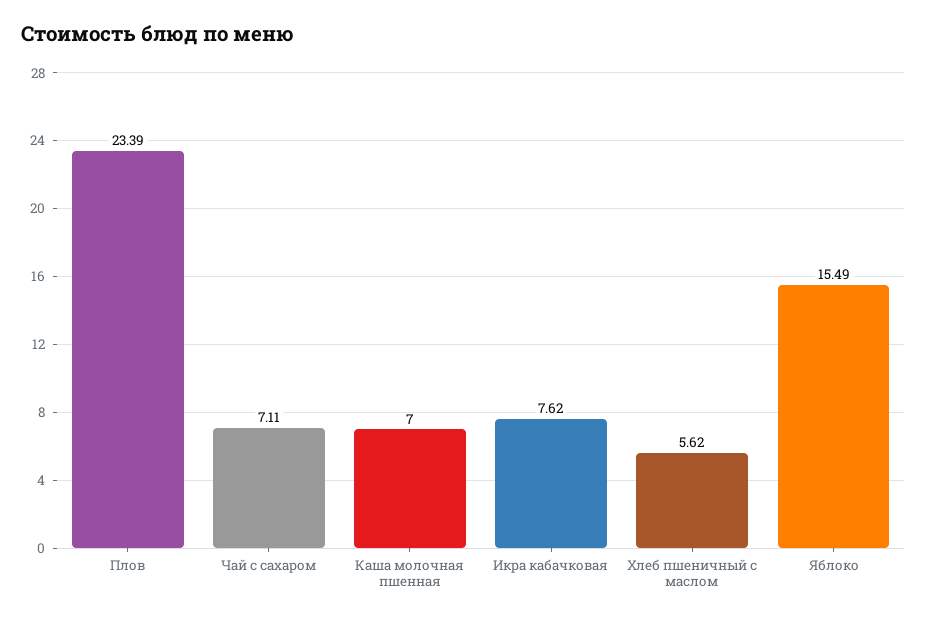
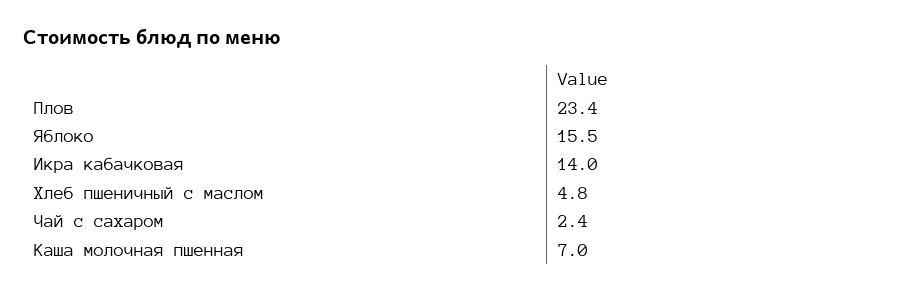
  {
    "Плов": 23.39,
-   "Чай с сахаром": 7.11,
+   "Чай с сахаром": 2.4,
    "Каша молочная пшенная": 7,
-   "Икра кабачковая": 7.62,
+   "Икра кабачковая": 14,
-   "Хлеб пшеничный с маслом": 5.62,
+   "Хлеб пшеничный с маслом": 4.8,
    "Яблоко": 15.49
  }

